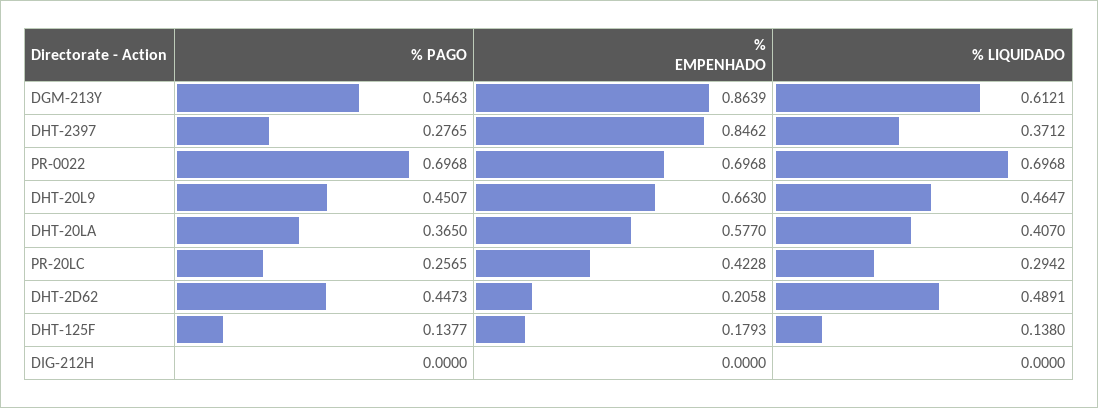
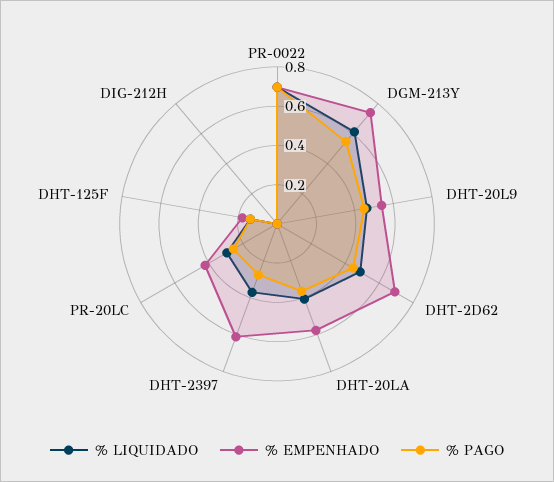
  {
    "% PAGO": {
      "DGM-213Y": 0.5463,
      "DHT-2397": 0.2765,
      "PR-0022": 0.6968,
      "DHT-20L9": 0.4507,
      "DHT-20LA": 0.365,
      "PR-20LC": 0.2565,
      "DHT-2D62": 0.4473,
      "DHT-125F": 0.1377,
      "DIG-212H": 0
    },
    "% EMPENHADO": {
-     "DGM-213Y": 0.8639,
+     "DGM-213Y": 0.75,
-     "DHT-2397": 0.8462,
+     "DHT-2397": 0.6,
      "PR-0022": 0.6968,
-     "DHT-20L9": 0.663,
+     "DHT-20L9": 0.55,
      "DHT-20LA": 0.577,
      "PR-20LC": 0.4228,
-     "DHT-2D62": 0.2058,
+     "DHT-2D62": 0.7,
      "DHT-125F": 0.1793,
      "DIG-212H": 0
    },
    "% LIQUIDADO": {
      "DGM-213Y": 0.6121,
      "DHT-2397": 0.3712,
      "PR-0022": 0.6968,
      "DHT-20L9": 0.4647,
      "DHT-20LA": 0.407,
      "PR-20LC": 0.2942,
      "DHT-2D62": 0.4891,
      "DHT-125F": 0.138,
      "DIG-212H": 0
    }
  }

